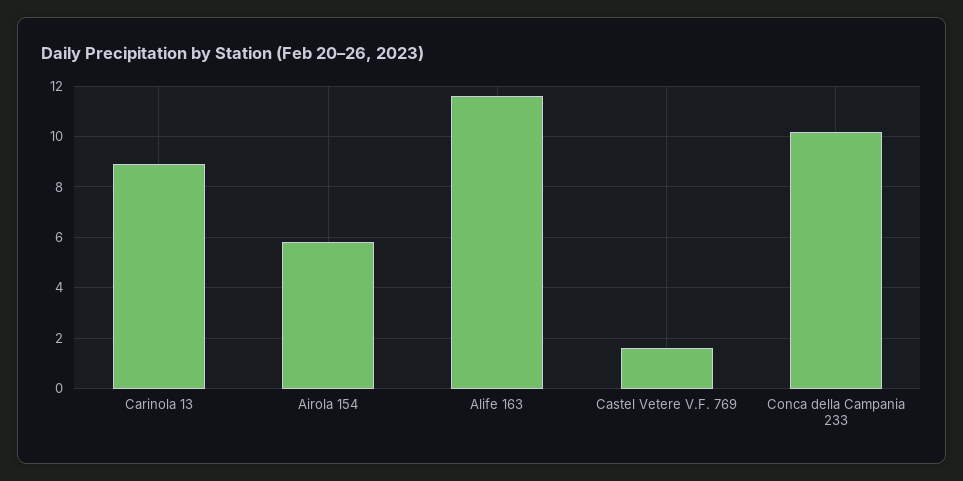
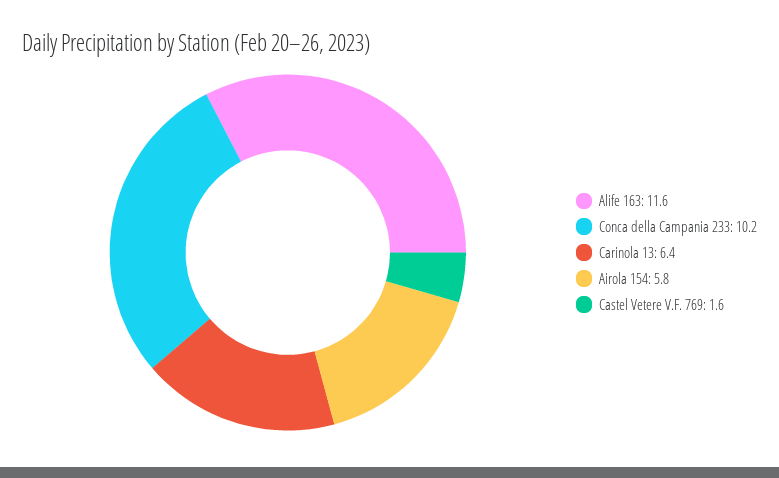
  {
-   "Carinola 13": 9,
+   "Carinola 13": 6.4,
    "Airola 154": 5.8,
    "Alife 163": 11.6,
    "Castel Vetere V.F. 769": 1.6,
    "Conca della Campania 233": 10.2
  }

